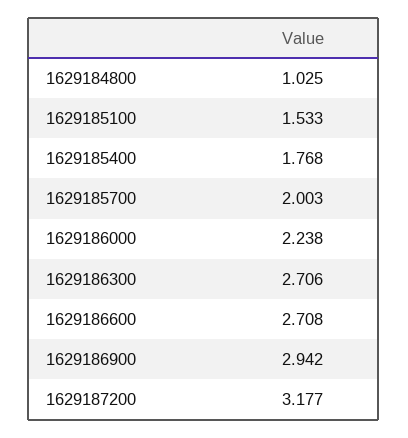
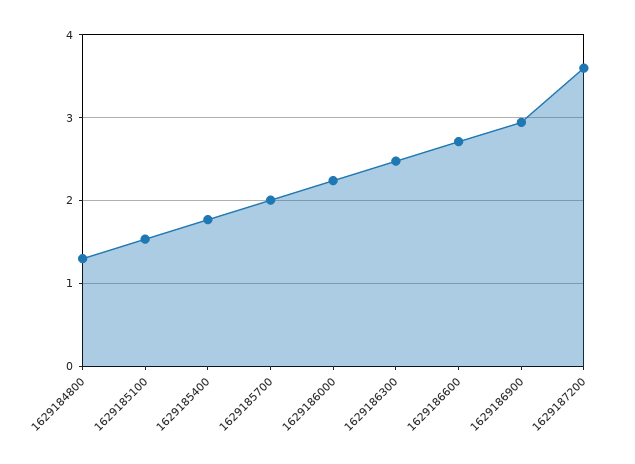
  {
-   "1629184800": 1.025,
+   "1629184800": 1.3,
    "1629185100": 1.533,
    "1629185400": 1.768,
    "1629185700": 2.003,
    "1629186000": 2.238,
-   "1629186300": 2.706,
+   "1629186300": 2.5,
    "1629186600": 2.708,
    "1629186900": 2.942,
-   "1629187200": 3.177
+   "1629187200": 3.6
  }

